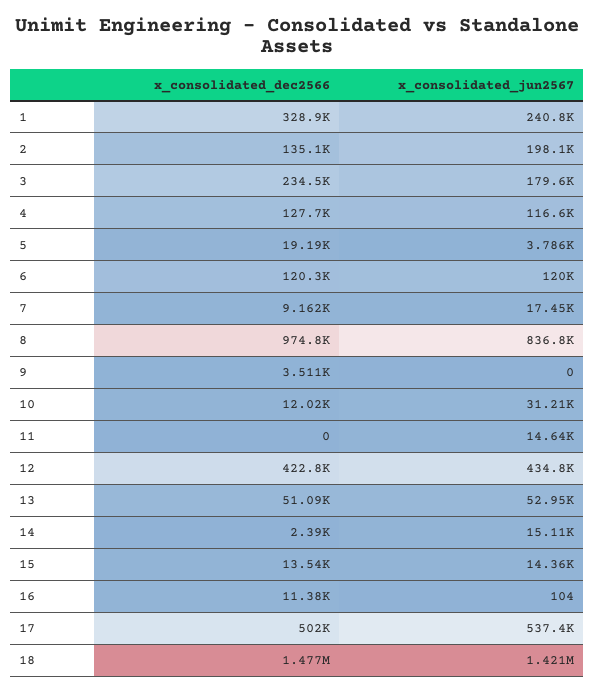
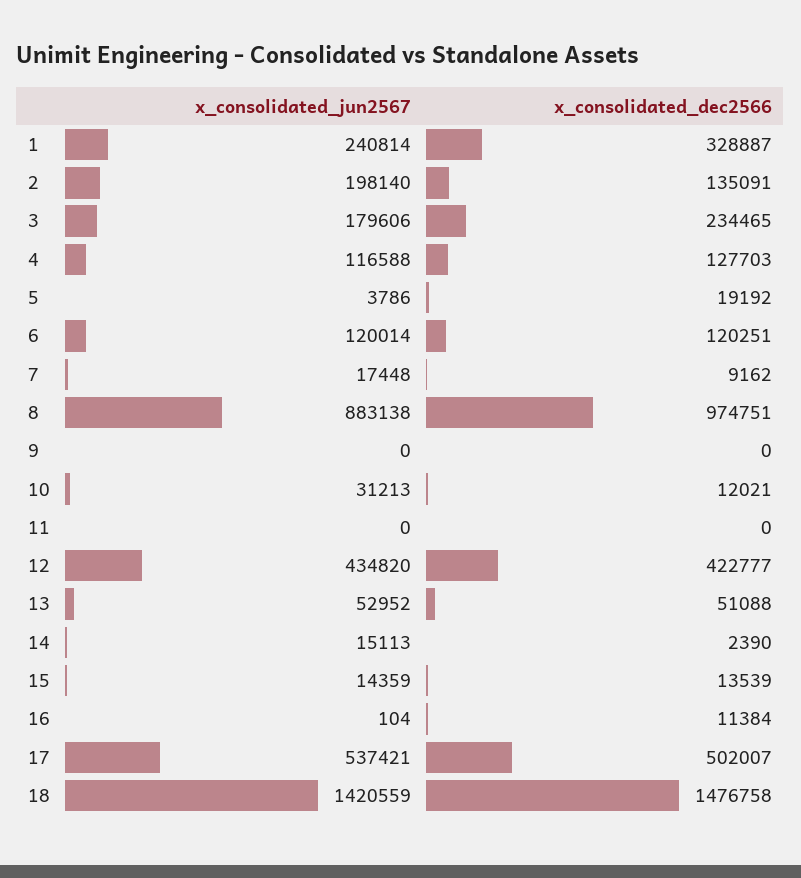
  {
    "x_consolidated_dec2566": {
      "1": 328887,
      "2": 135091,
      "3": 234465,
      "4": 127703,
      "5": 19192,
      "6": 120251,
      "7": 9162,
      "8": 974751,
-     "9": 3511,
+     "9": 0,
      "10": 12021,
      "11": 0,
      "12": 422777,
      "13": 51088,
      "14": 2390,
      "15": 13539,
      "16": 11384,
      "17": 502007,
      "18": 1476758
    },
    "x_consolidated_jun2567": {
      "1": 240814,
      "2": 198140,
      "3": 179606,
      "4": 116588,
      "5": 3786,
      "6": 120014,
      "7": 17448,
-     "8": 836800,
+     "8": 883138,
      "9": 0,
      "10": 31213,
-     "11": 14640,
+     "11": 0,
      "12": 434820,
      "13": 52952,
      "14": 15113,
      "15": 14359,
      "16": 104,
      "17": 537421,
      "18": 1420559
    }
  }

